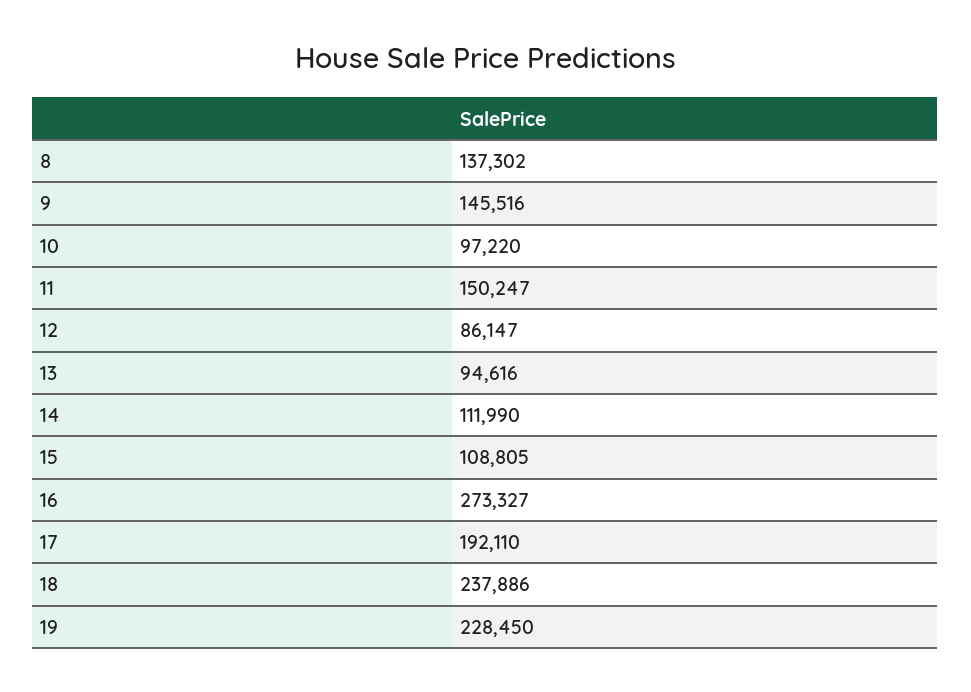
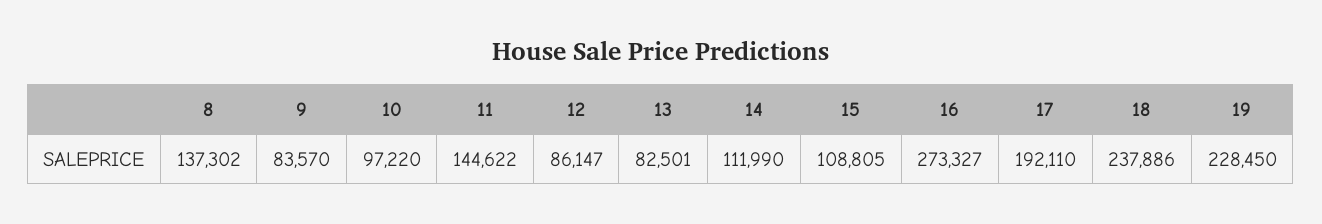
  {
    "8": 137302,
-   "9": 145516,
+   "9": 83570,
    "10": 97220,
-   "11": 150247,
+   "11": 144622,
    "12": 86147,
-   "13": 94616,
+   "13": 82501,
    "14": 111990,
    "15": 108805,
    "16": 273327,
    "17": 192110,
    "18": 237886,
    "19": 228450
  }

